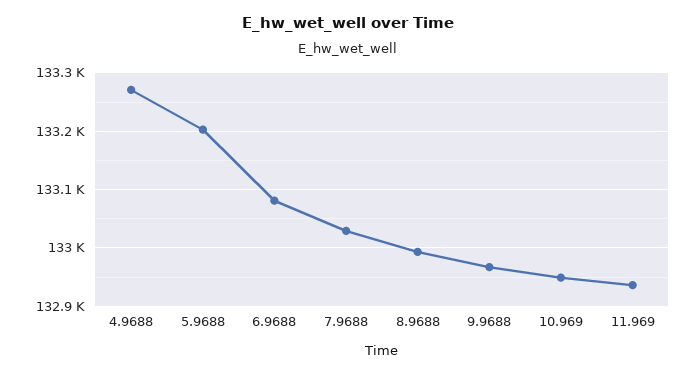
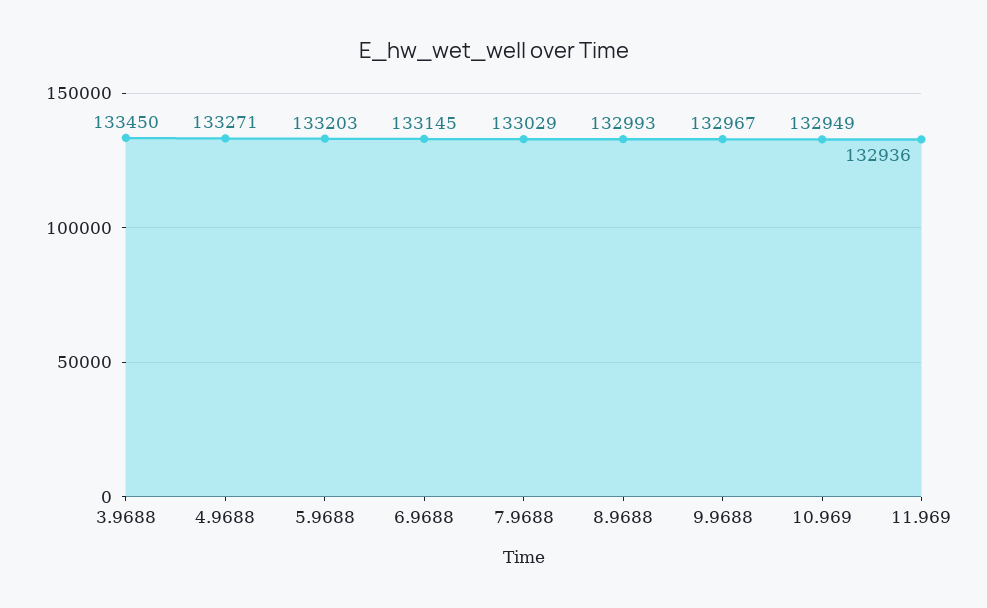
  {
    "4.9688": 133271,
    "5.9688": 133203,
-   "6.9688": 133080,
+   "6.9688": 133145,
    "7.9688": 133029,
    "8.9688": 132993,
    "9.9688": 132967,
    "10.969": 132949,
-   "11.969": 132936
+   "11.969": 132936,
+   "3.9688": 133450
  }

